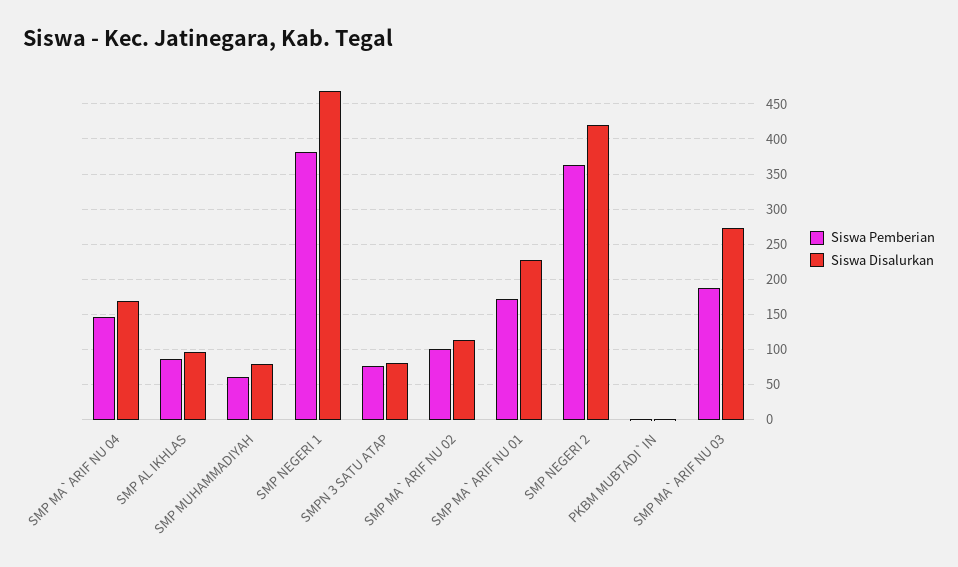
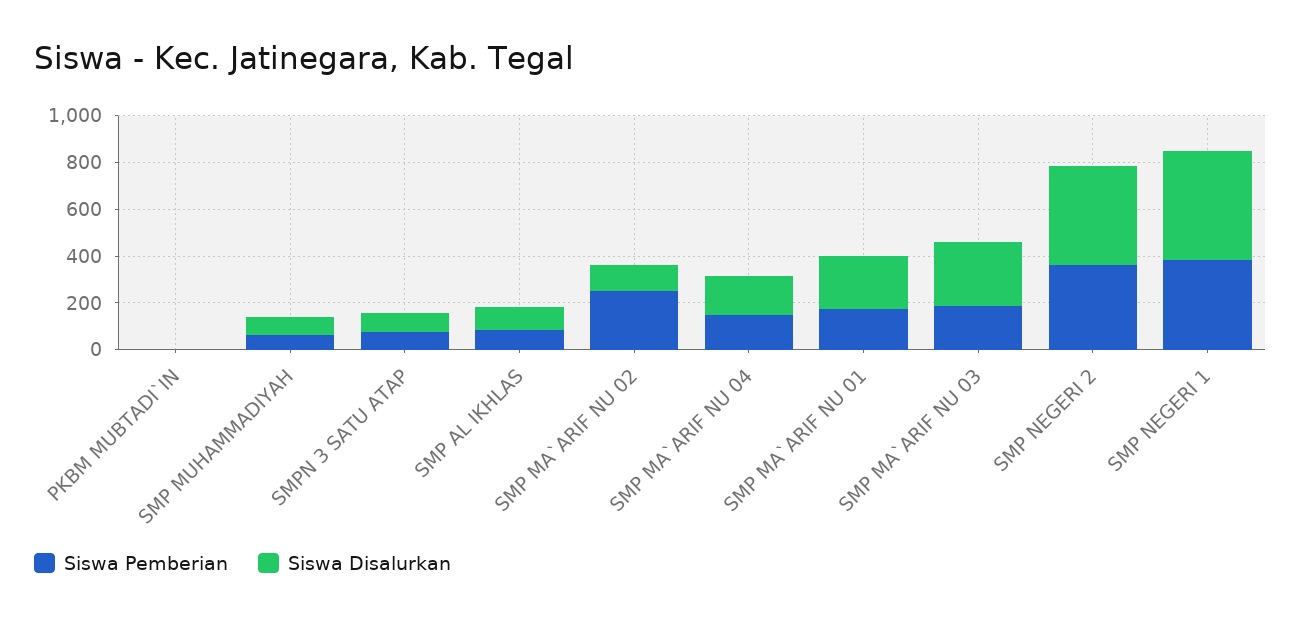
  {
    "Siswa Pemberian": {
      "SMP MA`ARIF NU 04": 150,
      "SMP AL IKHLAS": 90,
      "SMP MUHAMMADIYAH": 60,
      "SMP NEGERI 1": 380,
      "SMPN 3 SATU ATAP": 80,
-     "SMP MA`ARIF NU 02": 100,
+     "SMP MA`ARIF NU 02": 250,
      "SMP MA`ARIF NU 01": 170,
      "SMP NEGERI 2": 360,
      "PKBM MUBTADI`IN": 0,
      "SMP MA`ARIF NU 03": 190
    },
    "Siswa Disalurkan": {
      "SMP MA`ARIF NU 04": 170,
      "SMP AL IKHLAS": 100,
      "SMP MUHAMMADIYAH": 80,
      "SMP NEGERI 1": 470,
      "SMPN 3 SATU ATAP": 80,
      "SMP MA`ARIF NU 02": 110,
      "SMP MA`ARIF NU 01": 230,
      "SMP NEGERI 2": 420,
      "PKBM MUBTADI`IN": 0,
      "SMP MA`ARIF NU 03": 270
    }
  }

